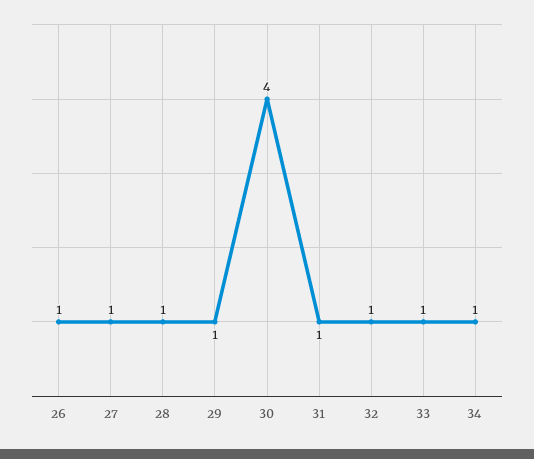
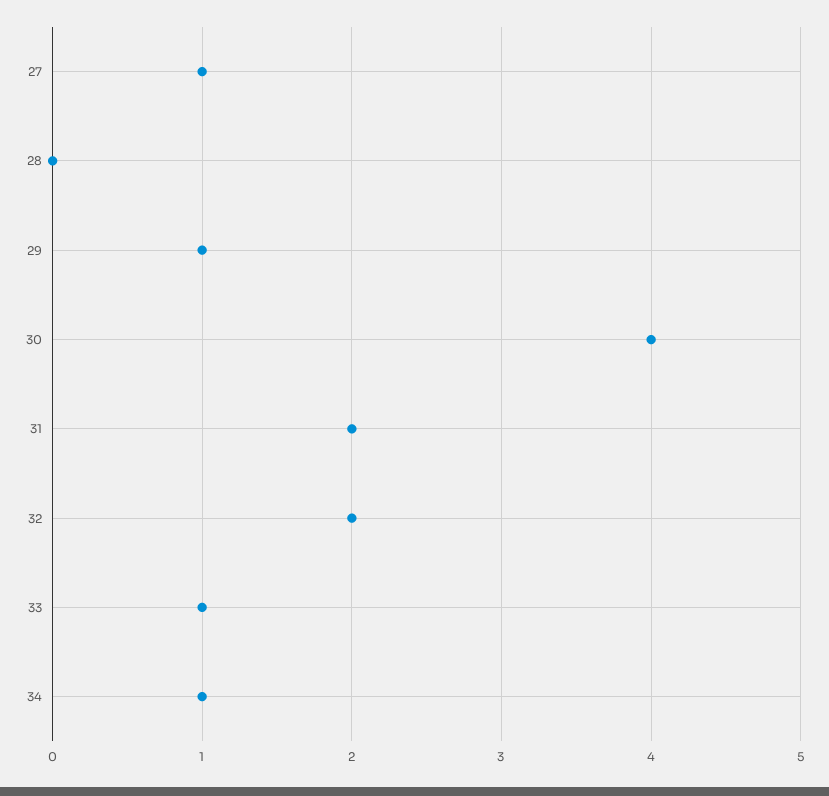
  {
-   "26": 1,
    "27": 1,
-   "28": 1,
+   "28": 0,
    "29": 1,
    "30": 4,
-   "31": 1,
+   "31": 2,
-   "32": 1,
+   "32": 2,
    "33": 1,
    "34": 1
  }

